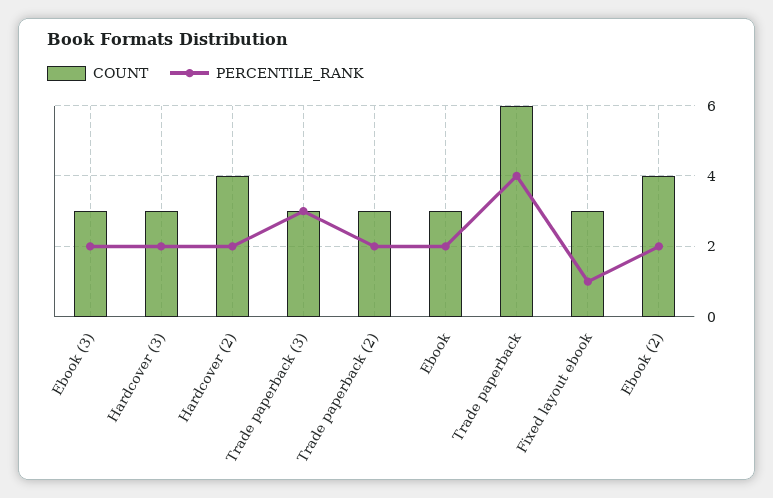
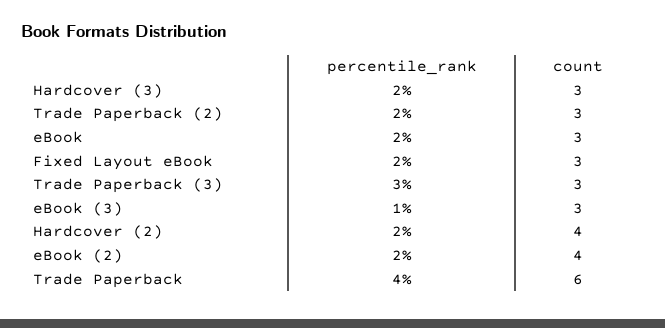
  {
    "COUNT": {
      "Ebook (3)": 3,
      "Hardcover (3)": 3,
      "Hardcover (2)": 4,
      "Trade paperback (3)": 3,
      "Trade paperback (2)": 3,
      "Ebook": 3,
      "Trade paperback": 6,
      "Fixed layout ebook": 3,
      "Ebook (2)": 4
    },
    "PERCENTILE_RANK": {
-     "Ebook (3)": 2,
+     "Ebook (3)": 1,
      "Hardcover (3)": 2,
      "Hardcover (2)": 2,
      "Trade paperback (3)": 3,
      "Trade paperback (2)": 2,
      "Ebook": 2,
      "Trade paperback": 4,
-     "Fixed layout ebook": 1,
+     "Fixed layout ebook": 2,
      "Ebook (2)": 2
    }
  }

